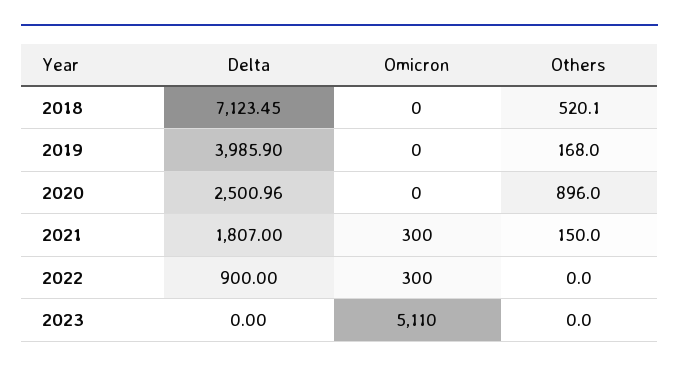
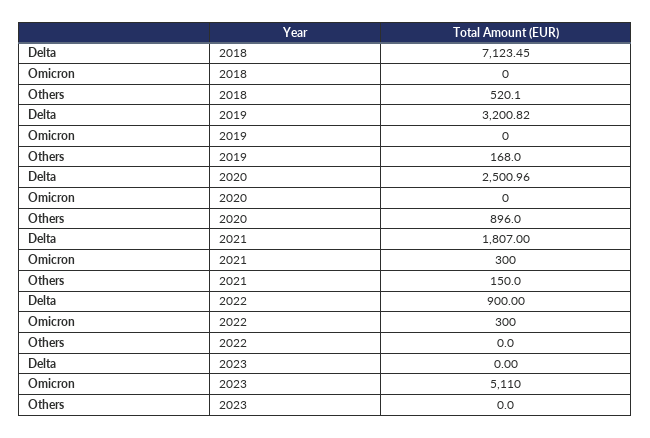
  {
    "Delta": {
      "2018": 7123.45,
-     "2019": 3985.9,
+     "2019": 3200.82,
      "2020": 2500.96,
      "2021": 1807,
      "2022": 900,
      "2023": 0
    },
    "Omicron": {
      "2018": 0,
      "2019": 0,
      "2020": 0,
      "2021": 300,
      "2022": 300,
      "2023": 5110
    },
    "Others": {
      "2018": 520.1,
      "2019": 168,
      "2020": 896,
      "2021": 150,
      "2022": 0,
      "2023": 0
    }
  }

